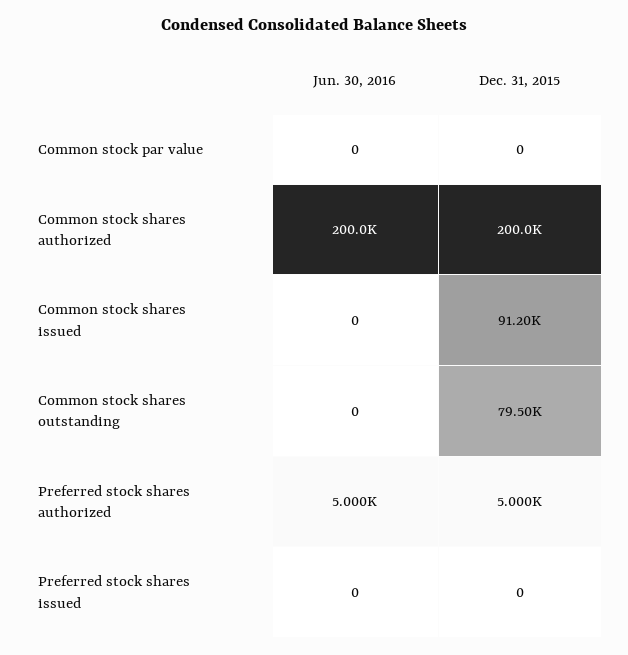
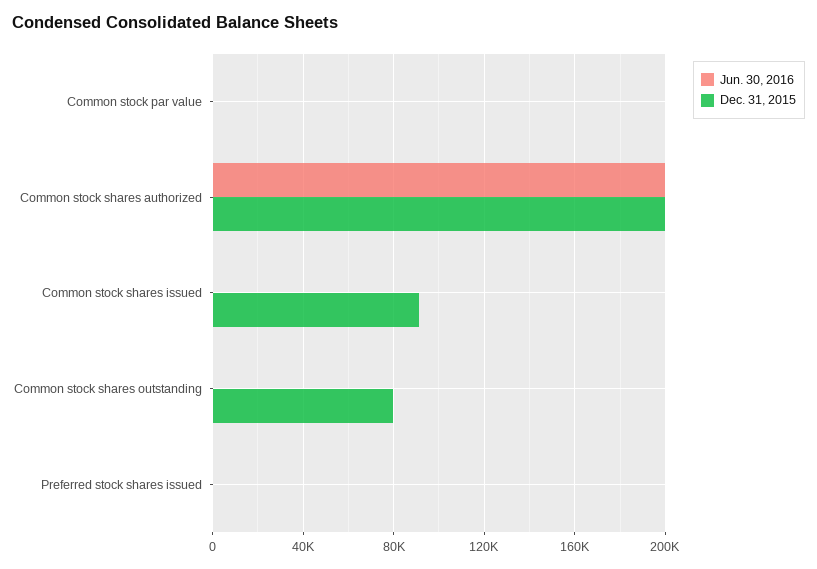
  {
    "Jun. 30, 2016": {
      "Common stock par value": 0,
      "Common stock shares authorized": 200000,
      "Common stock shares issued": 0,
      "Common stock shares outstanding": 0,
-     "Preferred stock shares authorized": 5000,
      "Preferred stock shares issued": 0
    },
    "Dec. 31, 2015": {
      "Common stock par value": 0,
      "Common stock shares authorized": 200000,
      "Common stock shares issued": 91200,
      "Common stock shares outstanding": 79500,
-     "Preferred stock shares authorized": 5000,
      "Preferred stock shares issued": 0
    }
  }

